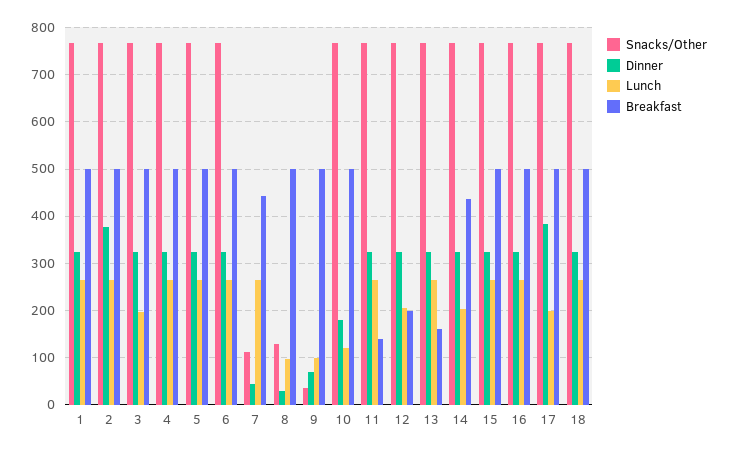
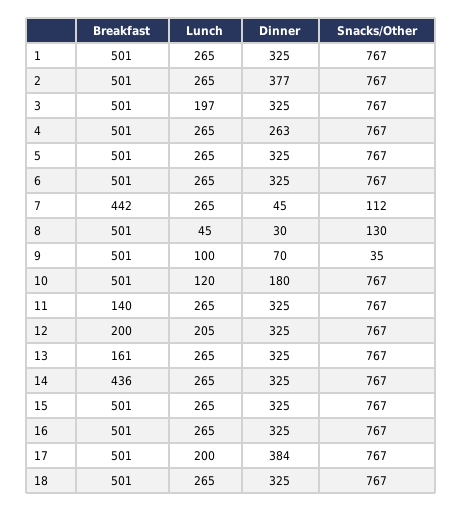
  {
    "Snacks/Other": {
      "1": 767,
      "2": 767,
      "3": 767,
      "4": 767,
      "5": 767,
      "6": 767,
      "7": 112,
      "8": 130,
      "9": 35,
      "10": 767,
      "11": 767,
      "12": 767,
      "13": 767,
      "14": 767,
      "15": 767,
      "16": 767,
      "17": 767,
      "18": 767
    },
    "Dinner": {
      "1": 325,
      "2": 377,
      "3": 325,
-     "4": 320,
+     "4": 263,
      "5": 325,
      "6": 325,
      "7": 45,
      "8": 30,
      "9": 70,
      "10": 180,
      "11": 325,
      "12": 325,
      "13": 325,
      "14": 325,
      "15": 325,
      "16": 325,
      "17": 384,
      "18": 325
    },
    "Lunch": {
      "1": 265,
      "2": 265,
      "3": 197,
      "4": 265,
      "5": 265,
      "6": 265,
      "7": 265,
-     "8": 100,
+     "8": 45,
      "9": 100,
      "10": 120,
      "11": 265,
      "12": 205,
      "13": 265,
-     "14": 200,
+     "14": 265,
      "15": 265,
      "16": 265,
      "17": 200,
      "18": 265
    },
    "Breakfast": {
      "1": 501,
      "2": 501,
      "3": 501,
      "4": 501,
      "5": 501,
      "6": 501,
      "7": 442,
      "8": 501,
      "9": 501,
      "10": 501,
      "11": 140,
      "12": 200,
      "13": 161,
      "14": 436,
      "15": 501,
      "16": 501,
      "17": 501,
      "18": 501
    }
  }

